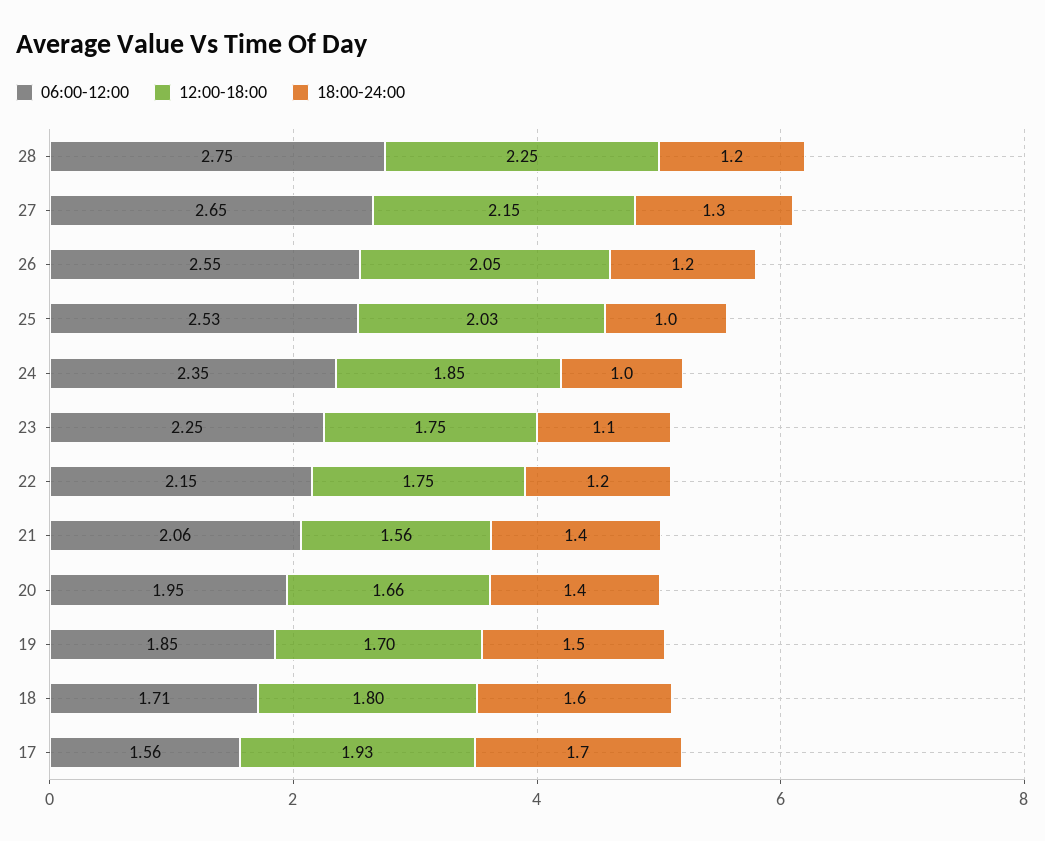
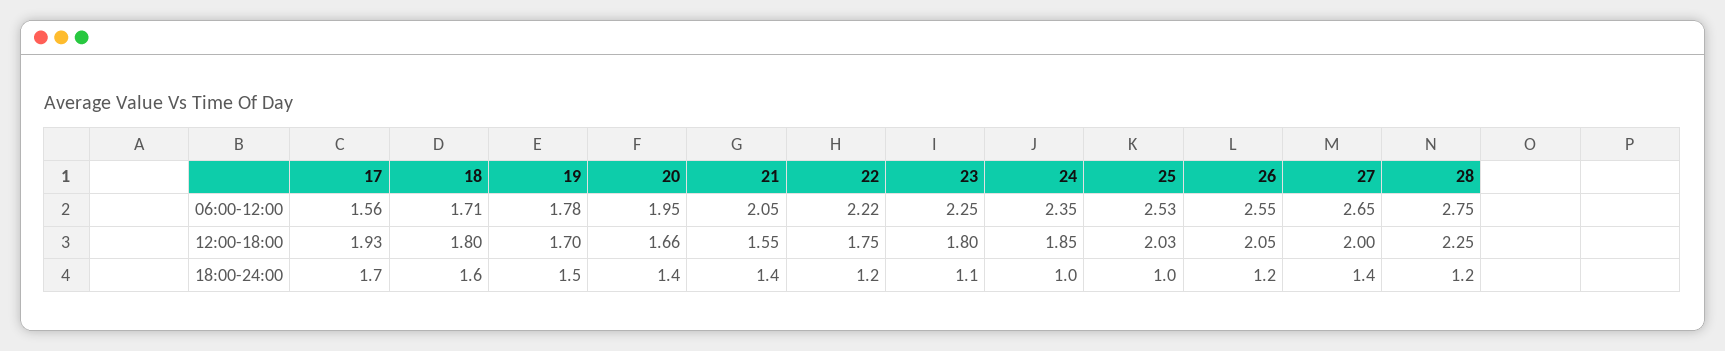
  {
    "06:00-12:00": {
      "28": 2.75,
      "27": 2.65,
      "26": 2.55,
      "25": 2.53,
      "24": 2.35,
      "23": 2.25,
-     "22": 2.15,
+     "22": 2.22,
-     "21": 2.06,
+     "21": 2.05,
      "20": 1.95,
-     "19": 1.85,
+     "19": 1.78,
      "18": 1.71,
      "17": 1.56
    },
    "12:00-18:00": {
      "28": 2.25,
-     "27": 2.15,
+     "27": 2,
      "26": 2.05,
      "25": 2.03,
      "24": 1.85,
-     "23": 1.75,
+     "23": 1.8,
      "22": 1.75,
-     "21": 1.56,
+     "21": 1.55,
      "20": 1.66,
      "19": 1.7,
      "18": 1.8,
      "17": 1.93
    },
    "18:00-24:00": {
      "28": 1.2,
-     "27": 1.3,
+     "27": 1.4,
      "26": 1.2,
      "25": 1,
      "24": 1,
      "23": 1.1,
      "22": 1.2,
      "21": 1.4,
      "20": 1.4,
      "19": 1.5,
      "18": 1.6,
      "17": 1.7
    }
  }

